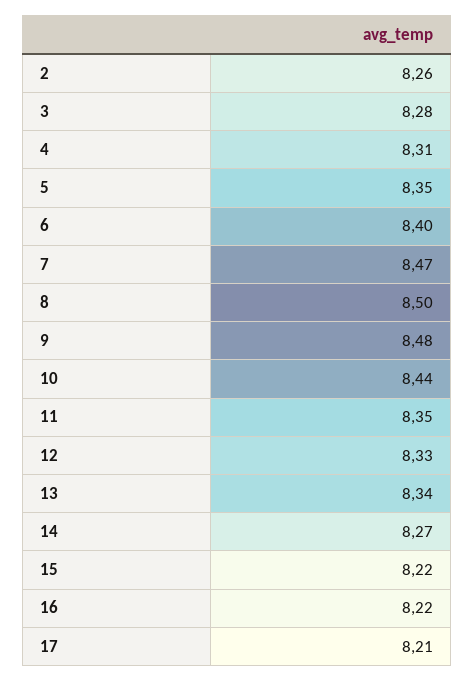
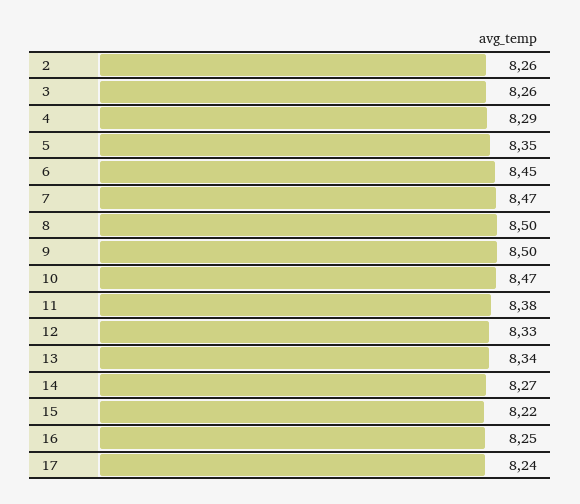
  {
    "2": 8.26,
-   "3": 8.28,
+   "3": 8.26,
-   "4": 8.31,
+   "4": 8.29,
    "5": 8.35,
-   "6": 8.4,
+   "6": 8.45,
    "7": 8.47,
    "8": 8.5,
-   "9": 8.48,
+   "9": 8.5,
-   "10": 8.44,
+   "10": 8.47,
-   "11": 8.35,
+   "11": 8.38,
    "12": 8.33,
    "13": 8.34,
    "14": 8.27,
    "15": 8.22,
-   "16": 8.22,
+   "16": 8.25,
-   "17": 8.21
+   "17": 8.24
  }

